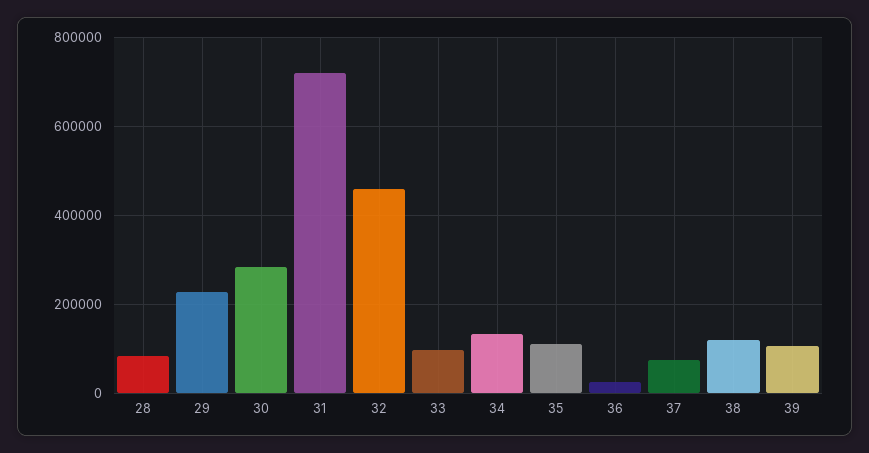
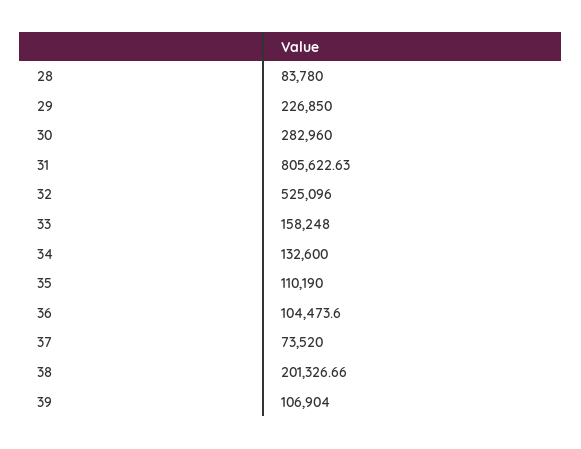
  {
    "28": 83780,
    "29": 226850,
    "30": 282960,
-   "31": 720000,
+   "31": 805622.63,
-   "32": 460000,
+   "32": 525096,
-   "33": 100000,
+   "33": 158248,
    "34": 132600,
    "35": 110190,
-   "36": 20000,
+   "36": 104473.6,
    "37": 73520,
-   "38": 120000,
+   "38": 201326.66,
    "39": 106904
  }

